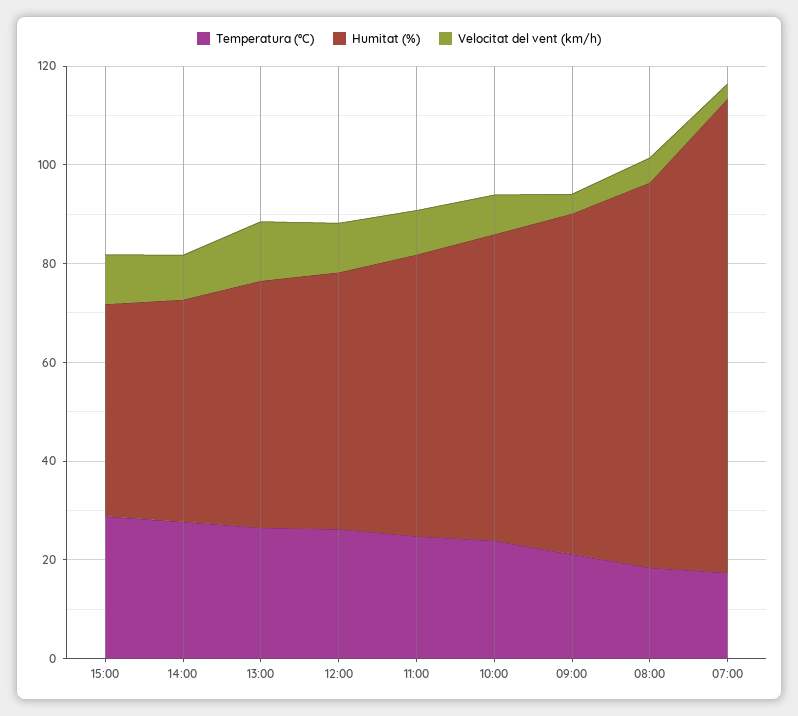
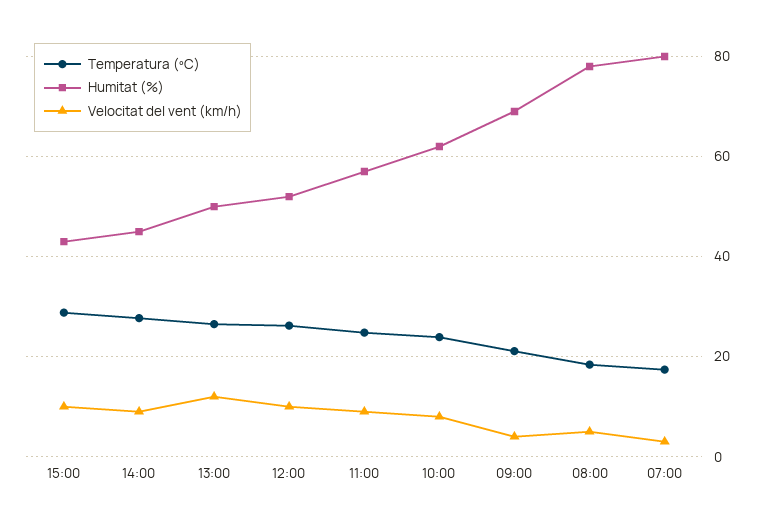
  {
    "Temperatura (ºC)": {
      "15:00": 28,
      "14:00": 28,
      "13:00": 26,
      "12:00": 26,
      "11:00": 24,
      "10:00": 24,
      "09:00": 22,
      "08:00": 18,
      "07:00": 18
    },
    "Humitat (%)": {
      "15:00": 44,
      "14:00": 46,
      "13:00": 50,
      "12:00": 52,
      "11:00": 58,
      "10:00": 62,
      "09:00": 70,
      "08:00": 78,
-     "07:00": 95
+     "07:00": 80
    },
    "Velocitat del vent (km/h)": {
      "15:00": 10,
      "14:00": 10,
      "13:00": 12,
      "12:00": 10,
      "11:00": 10,
      "10:00": 8,
      "09:00": 4,
      "08:00": 6,
      "07:00": 4
    }
  }

